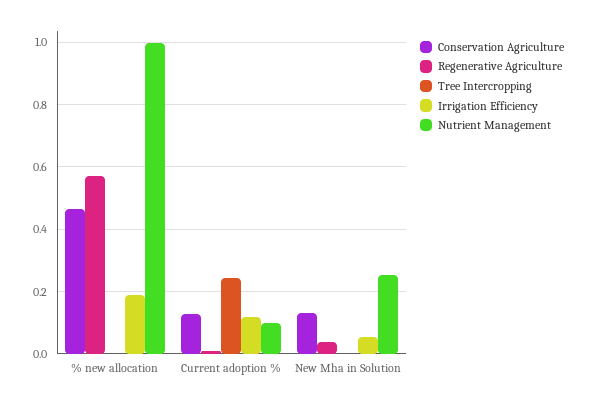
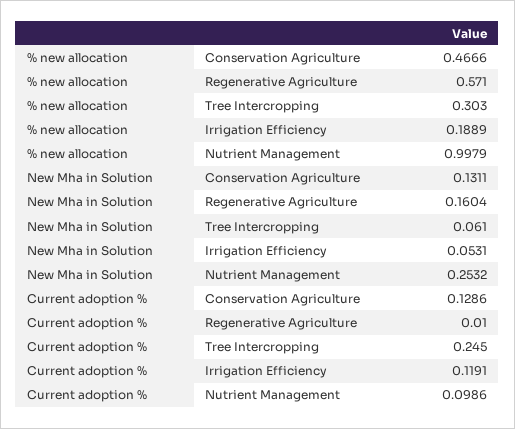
  {
    "Conservation Agriculture": {
      "% new allocation": 0.4666,
      "Current adoption %": 0.1286,
      "New Mha in Solution": 0.1311
    },
    "Regenerative Agriculture": {
      "% new allocation": 0.571,
      "Current adoption %": 0.01,
-     "New Mha in Solution": 0.04
+     "New Mha in Solution": 0.1604
    },
    "Tree Intercropping": {
-     "% new allocation": 0,
+     "% new allocation": 0.303,
      "Current adoption %": 0.245,
-     "New Mha in Solution": 0
+     "New Mha in Solution": 0.061
    },
    "Irrigation Efficiency": {
      "% new allocation": 0.1889,
      "Current adoption %": 0.1191,
      "New Mha in Solution": 0.0531
    },
    "Nutrient Management": {
      "% new allocation": 0.9979,
      "Current adoption %": 0.0986,
      "New Mha in Solution": 0.2532
    }
  }

